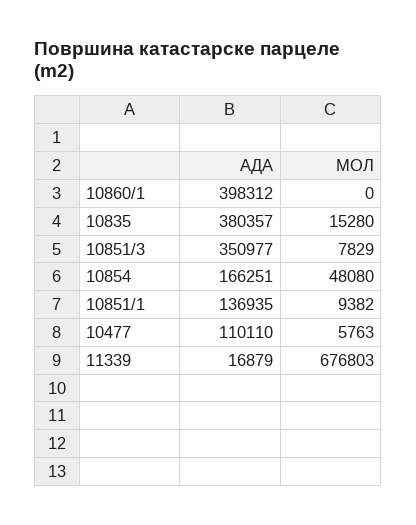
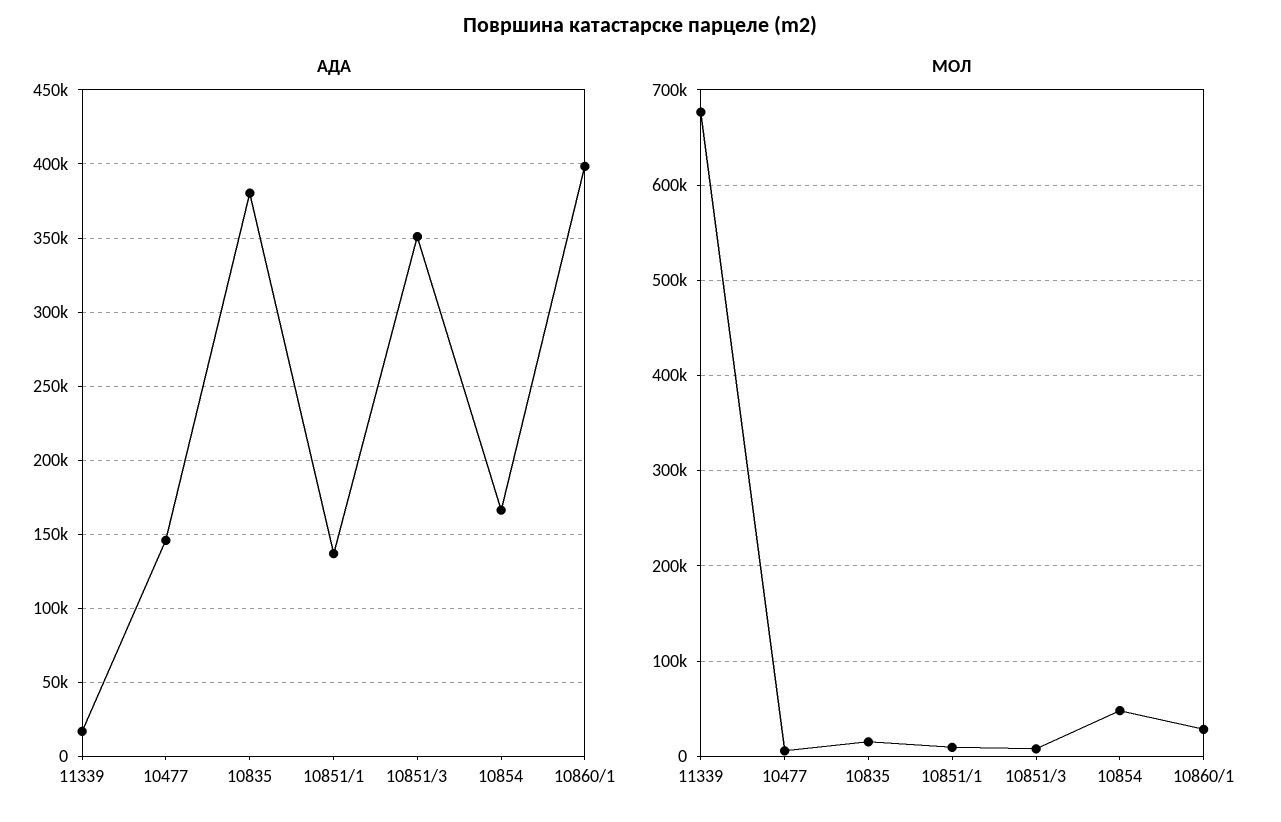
  {
    "АДА": {
      "10860/1": 398312,
      "10835": 380357,
      "10851/3": 350977,
      "10854": 166251,
      "10851/1": 136935,
-     "10477": 110110,
+     "10477": 145000,
      "11339": 16879
    },
    "МОЛ": {
-     "10860/1": 0,
+     "10860/1": 30000,
      "10835": 15280,
      "10851/3": 7829,
      "10854": 48080,
      "10851/1": 9382,
      "10477": 5763,
      "11339": 676803
    }
  }

